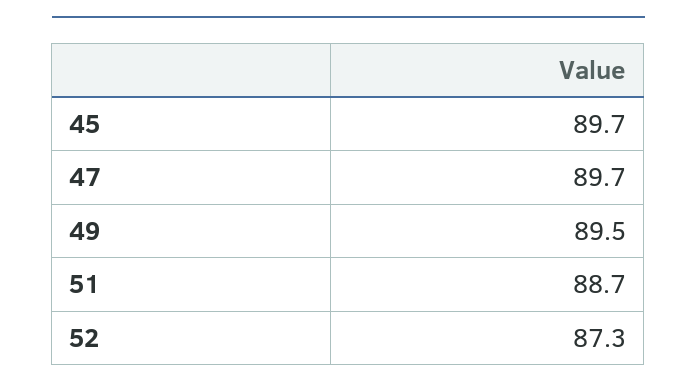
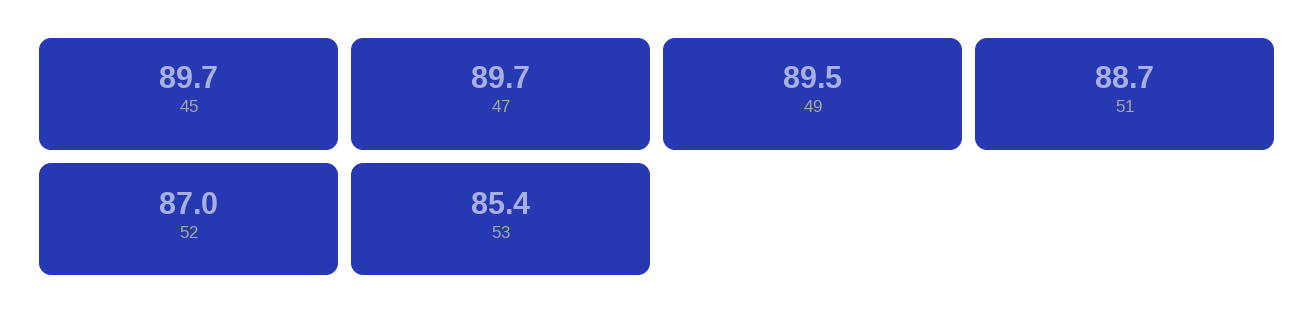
  {
    "45": 89.7,
    "47": 89.7,
    "49": 89.5,
    "51": 88.7,
-   "52": 87.3
+   "52": 87,
+   "53": 85.4
  }

